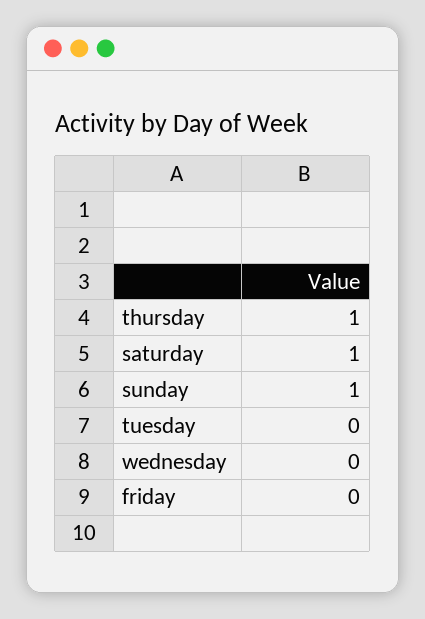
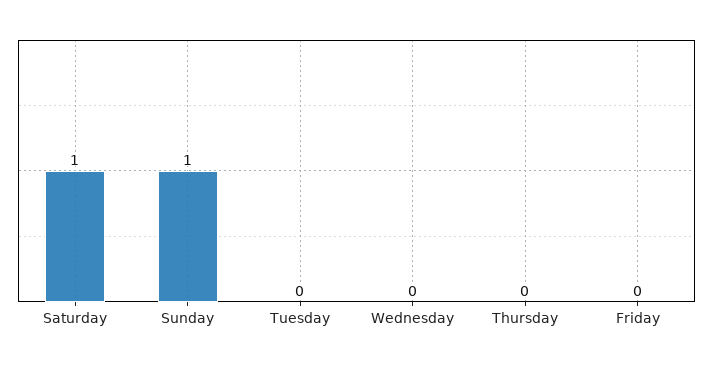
  {
-   "thursday": 1,
+   "thursday": 0,
    "saturday": 1,
    "sunday": 1,
    "tuesday": 0,
    "wednesday": 0,
    "friday": 0
  }

